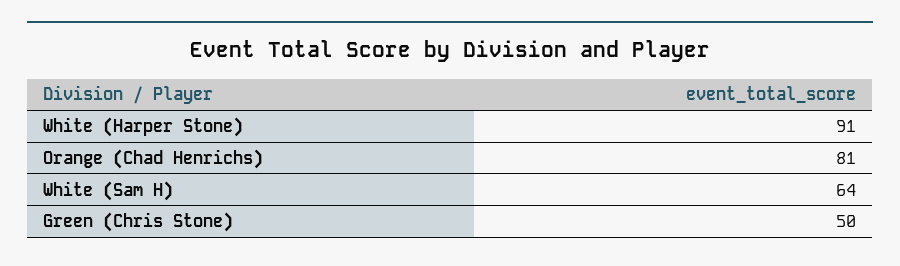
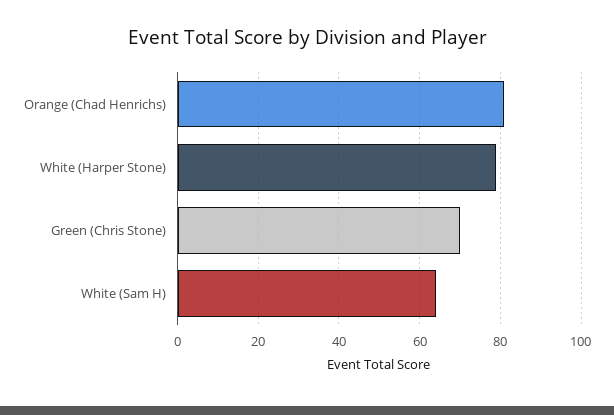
  {
-   "White (Harper Stone)": 91,
+   "White (Harper Stone)": 80,
    "Orange (Chad Henrichs)": 81,
    "White (Sam H)": 64,
-   "Green (Chris Stone)": 50
+   "Green (Chris Stone)": 70
  }

